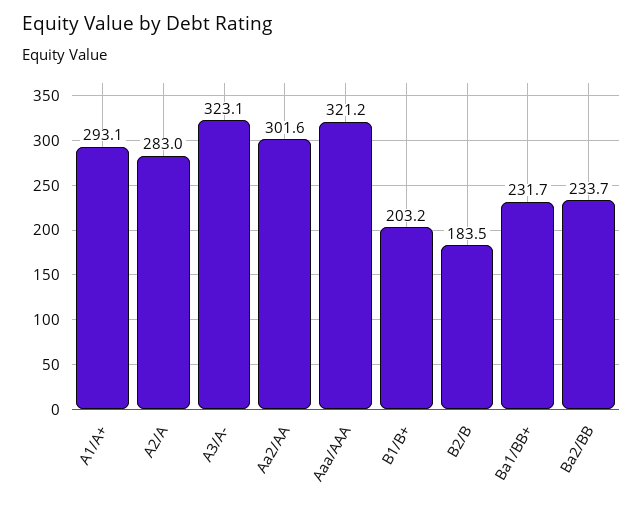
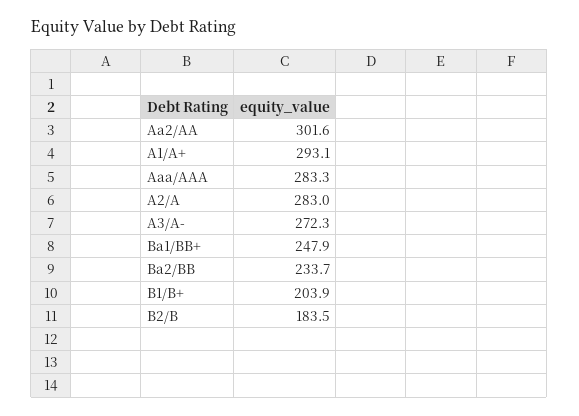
  {
    "A1/A+": 293.1,
    "A2/A": 283,
-   "A3/A-": 323.1,
+   "A3/A-": 272.3,
    "Aa2/AA": 301.6,
-   "Aaa/AAA": 321.2,
+   "Aaa/AAA": 283.3,
-   "B1/B+": 203.2,
+   "B1/B+": 203.9,
    "B2/B": 183.5,
-   "Ba1/BB+": 231.7,
+   "Ba1/BB+": 247.9,
    "Ba2/BB": 233.7
  }

